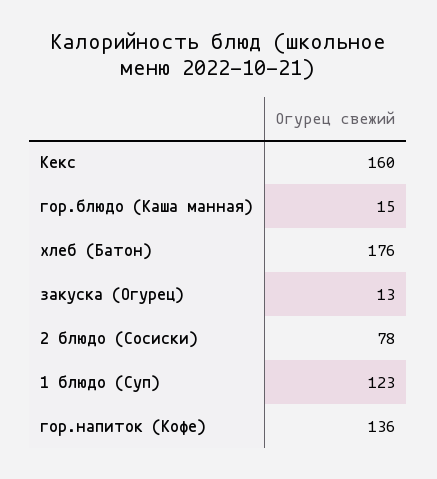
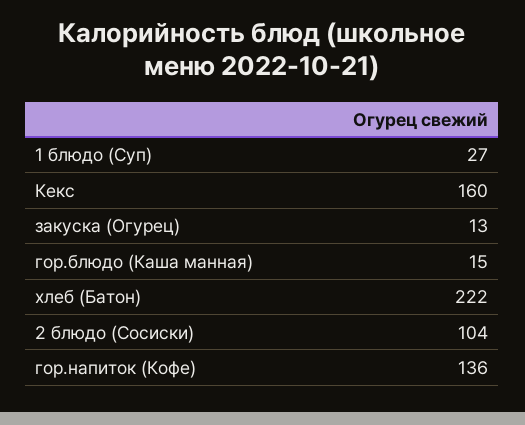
  {
    "Кекс": 160,
    "гор.блюдо (Каша манная)": 15,
-   "хлеб (Батон)": 176,
+   "хлеб (Батон)": 222,
    "закуска (Огурец)": 13,
-   "2 блюдо (Сосиски)": 78,
+   "2 блюдо (Сосиски)": 104,
-   "1 блюдо (Суп)": 123,
+   "1 блюдо (Суп)": 27,
    "гор.напиток (Кофе)": 136
  }

